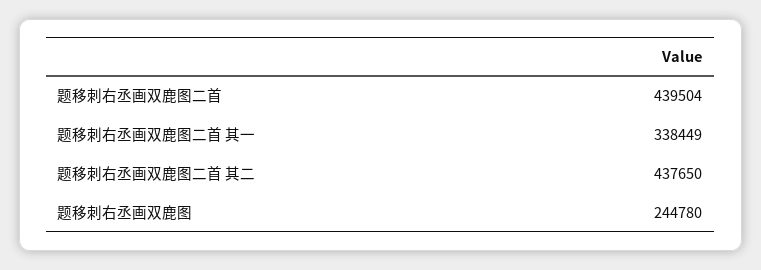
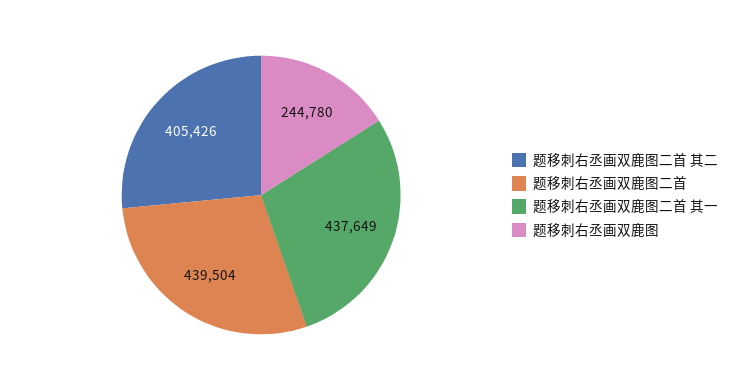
  {
    "题移刺右丞画双鹿图二首": 439504,
-   "题移刺右丞画双鹿图二首 其一": 338449,
+   "题移刺右丞画双鹿图二首 其一": 437649,
-   "题移刺右丞画双鹿图二首 其二": 437650,
+   "题移刺右丞画双鹿图二首 其二": 405426,
    "题移刺右丞画双鹿图": 244780
  }

